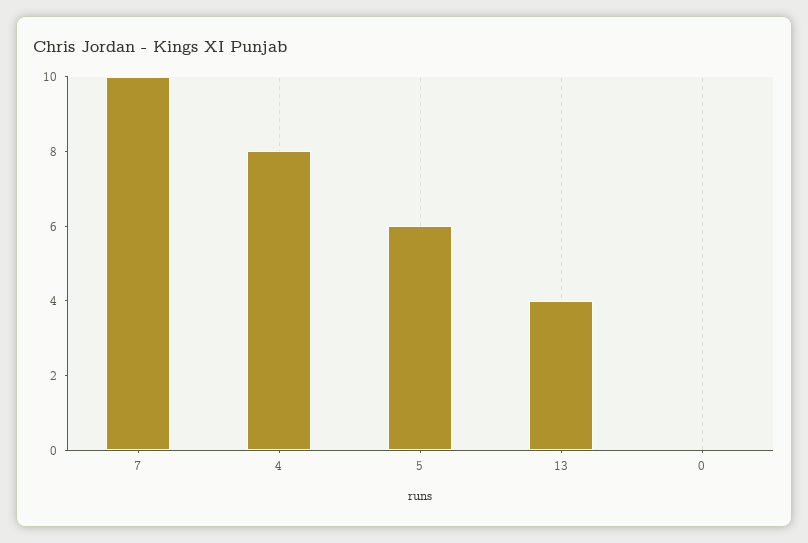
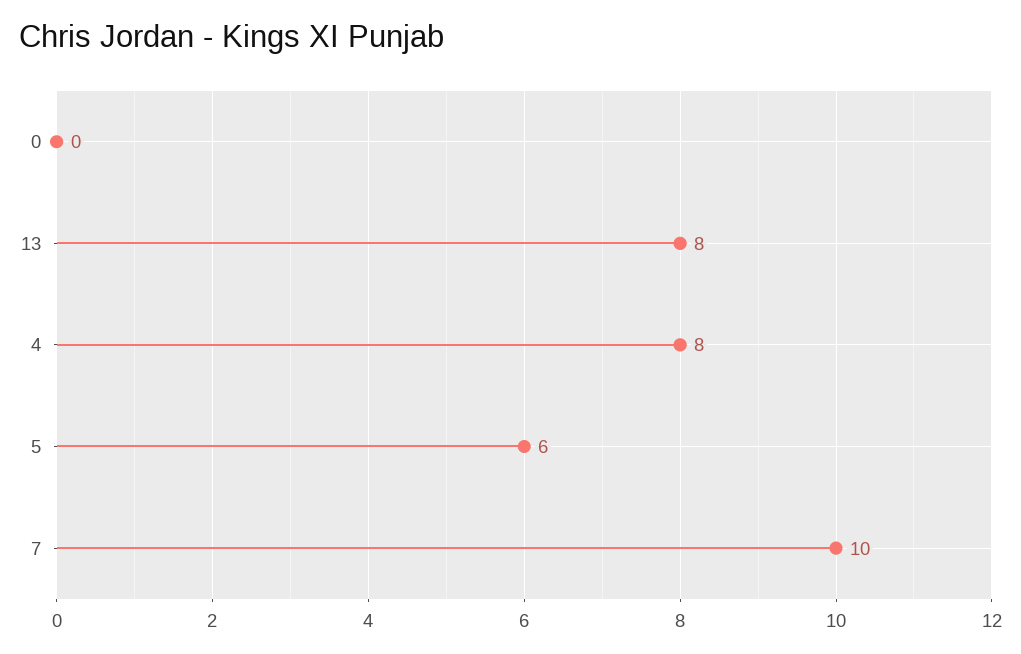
  {
    "7": 10,
    "4": 8,
    "5": 6,
-   "13": 4,
+   "13": 8,
    "0": 0
  }

